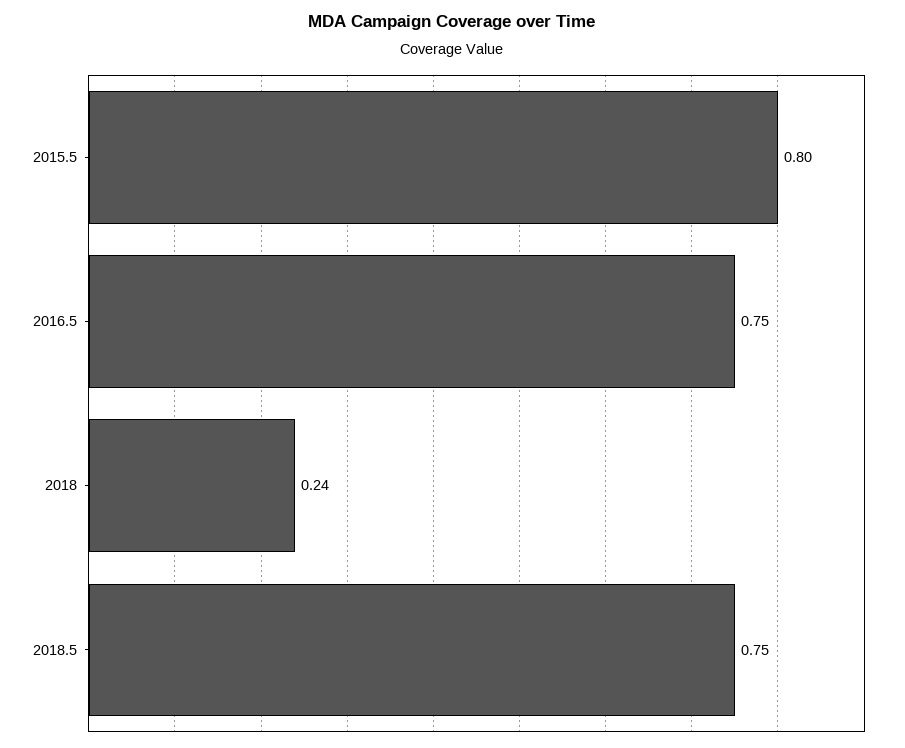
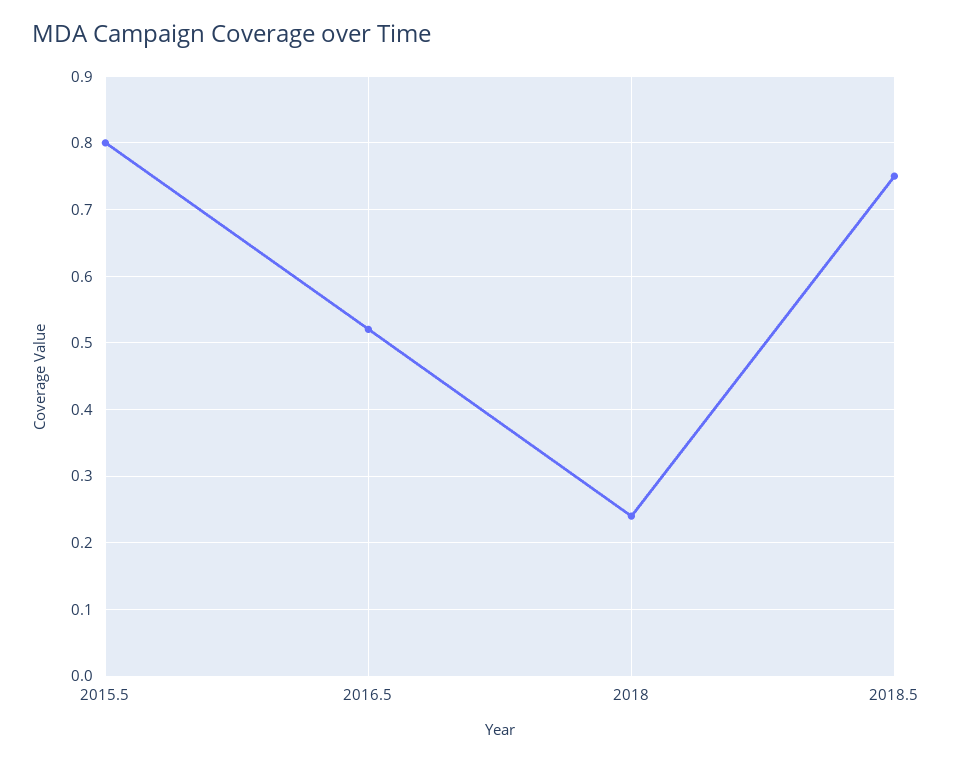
  {
    "2015.5": 0.8,
-   "2016.5": 0.75,
+   "2016.5": 0.52,
    "2018": 0.24,
    "2018.5": 0.75
  }

